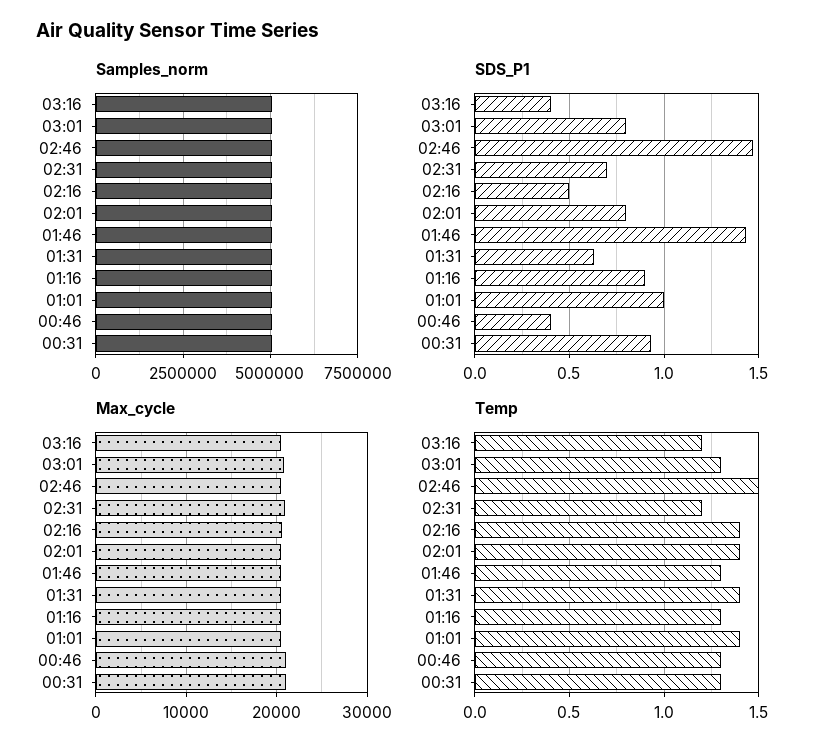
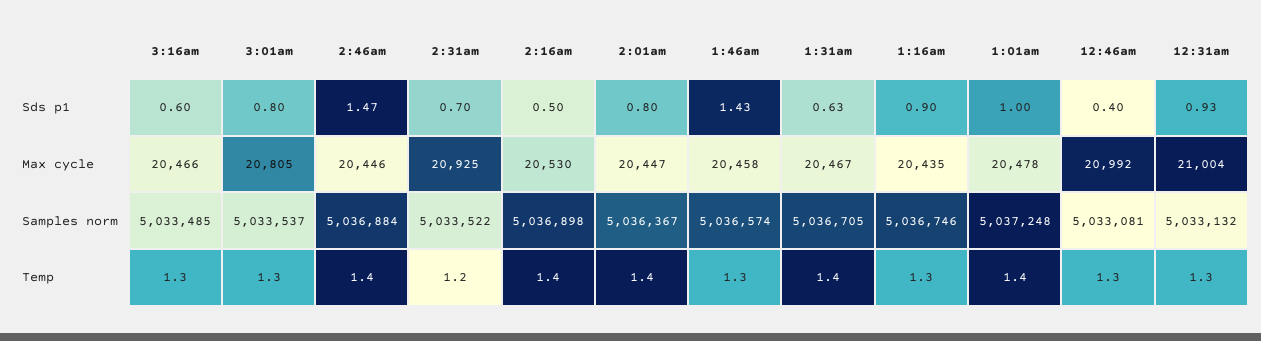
  {
    "Samples_norm": {
      "03:16": 5033485,
      "03:01": 5033537,
      "02:46": 5036884,
      "02:31": 5033522,
      "02:16": 5036898,
      "02:01": 5036367,
      "01:46": 5036574,
      "01:31": 5036705,
      "01:16": 5036746,
      "01:01": 5037248,
      "00:46": 5033081,
      "00:31": 5033132
    },
    "SDS_P1": {
-     "03:16": 0.4,
+     "03:16": 0.6,
      "03:01": 0.8,
      "02:46": 1.47,
      "02:31": 0.7,
      "02:16": 0.5,
      "02:01": 0.8,
      "01:46": 1.43,
      "01:31": 0.63,
      "01:16": 0.9,
      "01:01": 1,
      "00:46": 0.4,
      "00:31": 0.93
    },
    "Max_cycle": {
      "03:16": 20466,
      "03:01": 20805,
      "02:46": 20446,
      "02:31": 20925,
      "02:16": 20530,
      "02:01": 20447,
      "01:46": 20458,
      "01:31": 20467,
      "01:16": 20435,
      "01:01": 20478,
      "00:46": 20992,
      "00:31": 21004
    },
    "Temp": {
-     "03:16": 1.2,
+     "03:16": 1.3,
      "03:01": 1.3,
-     "02:46": 1.5,
+     "02:46": 1.4,
      "02:31": 1.2,
      "02:16": 1.4,
      "02:01": 1.4,
      "01:46": 1.3,
      "01:31": 1.4,
      "01:16": 1.3,
      "01:01": 1.4,
      "00:46": 1.3,
      "00:31": 1.3
    }
  }

